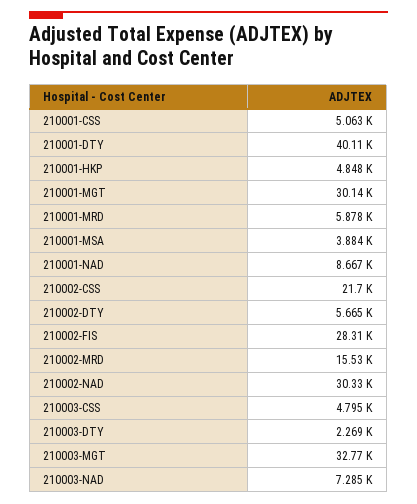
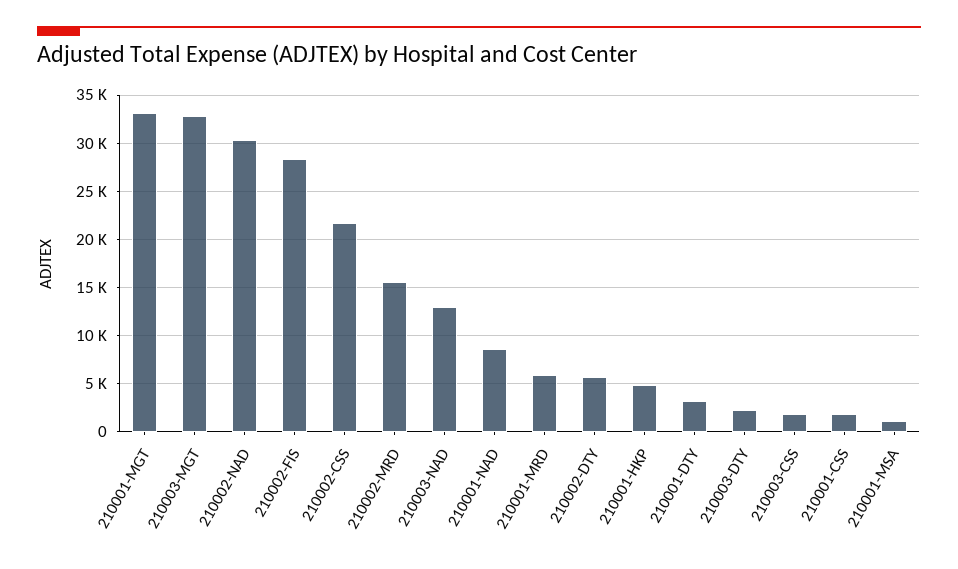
  {
-   "210001-CSS": 5063,
+   "210001-CSS": 2000,
-   "210001-DTY": 40110,
+   "210001-DTY": 3000,
    "210001-HKP": 4848,
-   "210001-MGT": 30140,
+   "210001-MGT": 33000,
    "210001-MRD": 5878,
-   "210001-MSA": 3884,
+   "210001-MSA": 1000,
    "210001-NAD": 8667,
    "210002-CSS": 21700,
    "210002-DTY": 5665,
    "210002-FIS": 28310,
    "210002-MRD": 15530,
    "210002-NAD": 30330,
-   "210003-CSS": 4795,
+   "210003-CSS": 2000,
    "210003-DTY": 2269,
    "210003-MGT": 32770,
-   "210003-NAD": 7285
+   "210003-NAD": 13000
  }

